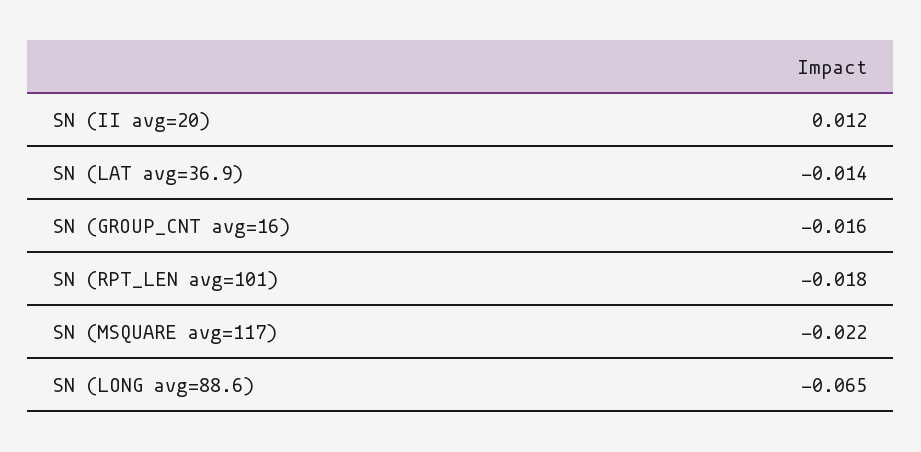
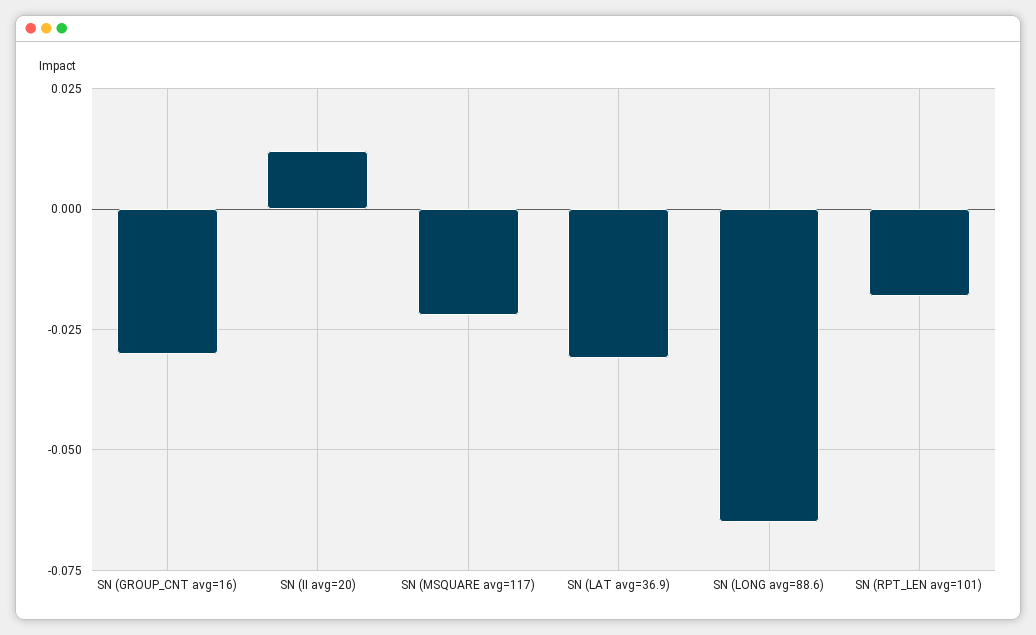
  {
    "SN (II avg=20)": 0.012,
-   "SN (LAT avg=36.9)": -0.014,
+   "SN (LAT avg=36.9)": -0.03,
-   "SN (GROUP_CNT avg=16)": -0.016,
+   "SN (GROUP_CNT avg=16)": -0.03,
    "SN (RPT_LEN avg=101)": -0.018,
    "SN (MSQUARE avg=117)": -0.022,
    "SN (LONG avg=88.6)": -0.065
  }

